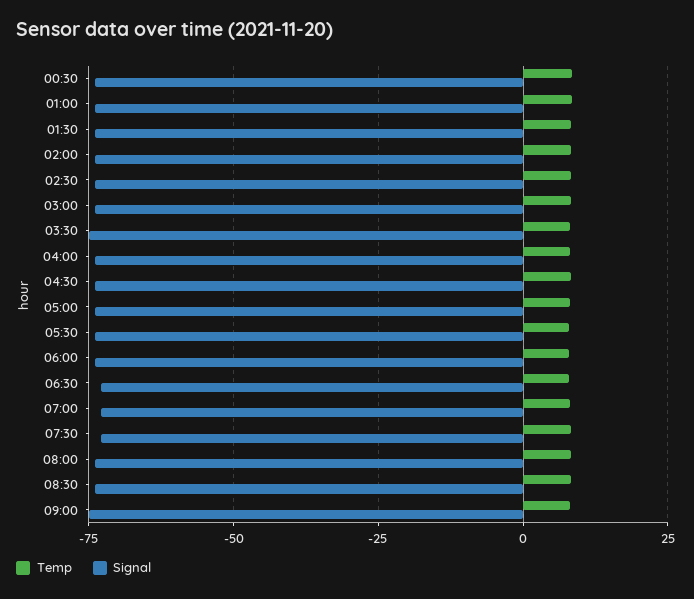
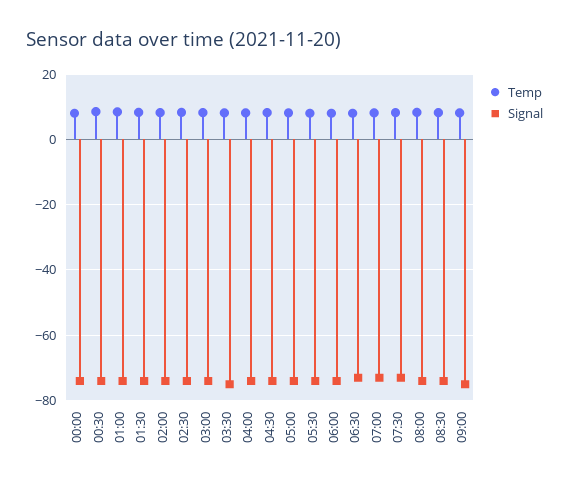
  {
    "Temp": {
      "00:30": 8,
      "01:00": 8,
      "01:30": 8,
      "02:00": 8,
      "02:30": 8,
      "03:00": 8,
      "03:30": 8,
      "04:00": 8,
      "04:30": 8,
      "05:00": 8,
      "05:30": 8,
      "06:00": 8,
      "06:30": 8,
      "07:00": 8,
      "07:30": 8,
      "08:00": 8,
      "08:30": 8,
-     "09:00": 8
+     "09:00": 8,
+     "00:00": 8
    },
    "Signal": {
      "00:30": -74,
      "01:00": -74,
      "01:30": -74,
      "02:00": -74,
      "02:30": -74,
      "03:00": -74,
      "03:30": -76,
      "04:00": -74,
      "04:30": -74,
      "05:00": -74,
      "05:30": -74,
      "06:00": -74,
      "06:30": -74,
      "07:00": -74,
      "07:30": -74,
      "08:00": -74,
      "08:30": -74,
-     "09:00": -76
+     "09:00": -76,
+     "00:00": -74
    }
  }

